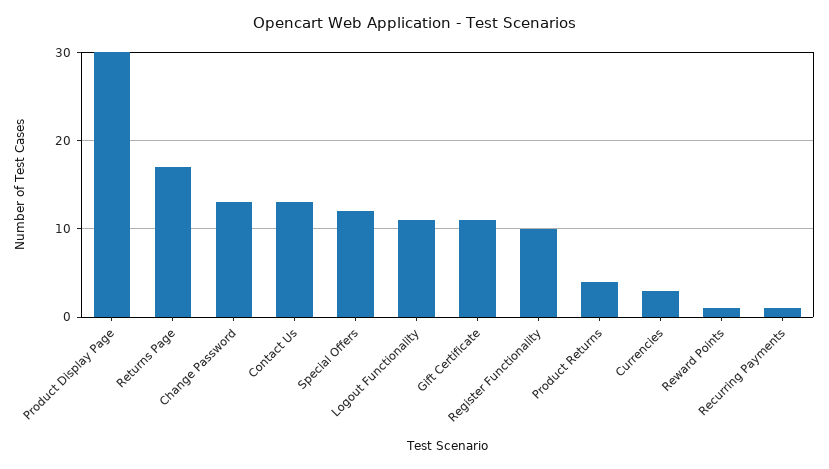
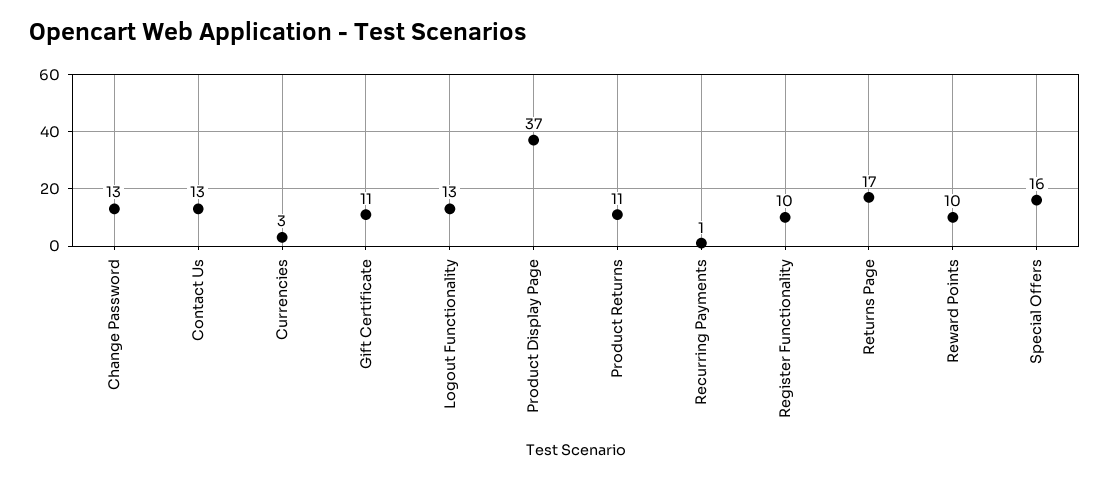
  {
-   "Product Display Page": 30,
+   "Product Display Page": 37,
    "Returns Page": 17,
    "Change Password": 13,
    "Contact Us": 13,
-   "Special Offers": 12,
+   "Special Offers": 16,
-   "Logout Functionality": 11,
+   "Logout Functionality": 13,
    "Gift Certificate": 11,
    "Register Functionality": 10,
-   "Product Returns": 4,
+   "Product Returns": 11,
    "Currencies": 3,
-   "Reward Points": 1,
+   "Reward Points": 10,
    "Recurring Payments": 1
  }

